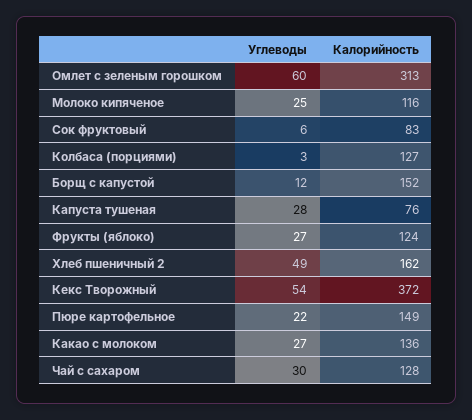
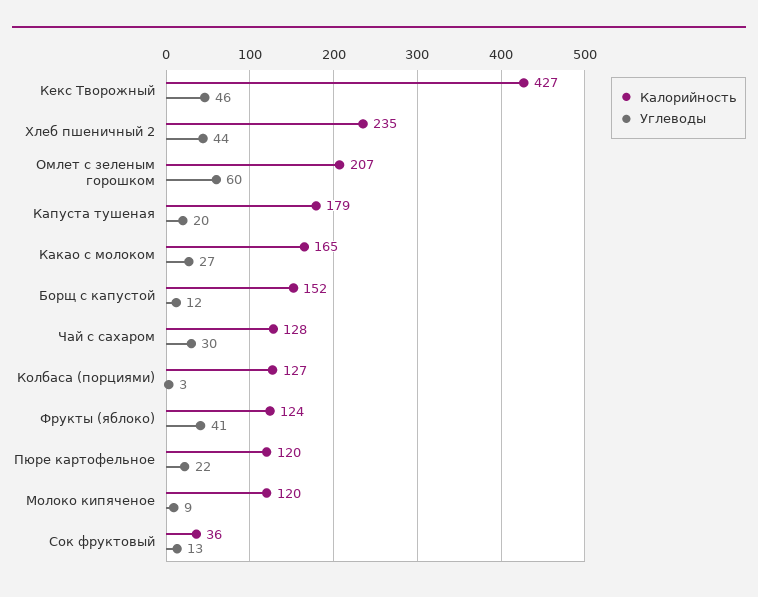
  {
    "Углеводы": {
      "Омлет с зеленым горошком": 60,
-     "Молоко кипяченое": 25,
+     "Молоко кипяченое": 9,
-     "Сок фруктовый": 6,
+     "Сок фруктовый": 13,
      "Колбаса (порциями)": 3,
      "Борщ с капустой": 12,
-     "Капуста тушеная": 28,
+     "Капуста тушеная": 20,
-     "Фрукты (яблоко)": 27,
+     "Фрукты (яблоко)": 41,
-     "Хлеб пшеничный 2": 49,
+     "Хлеб пшеничный 2": 44,
-     "Кекс Творожный": 54,
+     "Кекс Творожный": 46,
      "Пюре картофельное": 22,
      "Какао с молоком": 27,
      "Чай с сахаром": 30
    },
    "Калорийность": {
-     "Омлет с зеленым горошком": 313,
+     "Омлет с зеленым горошком": 207,
-     "Молоко кипяченое": 116,
+     "Молоко кипяченое": 120,
-     "Сок фруктовый": 83,
+     "Сок фруктовый": 36,
      "Колбаса (порциями)": 127,
      "Борщ с капустой": 152,
-     "Капуста тушеная": 76,
+     "Капуста тушеная": 179,
      "Фрукты (яблоко)": 124,
-     "Хлеб пшеничный 2": 162,
+     "Хлеб пшеничный 2": 235,
-     "Кекс Творожный": 372,
+     "Кекс Творожный": 427,
-     "Пюре картофельное": 149,
+     "Пюре картофельное": 120,
-     "Какао с молоком": 136,
+     "Какао с молоком": 165,
      "Чай с сахаром": 128
    }
  }

